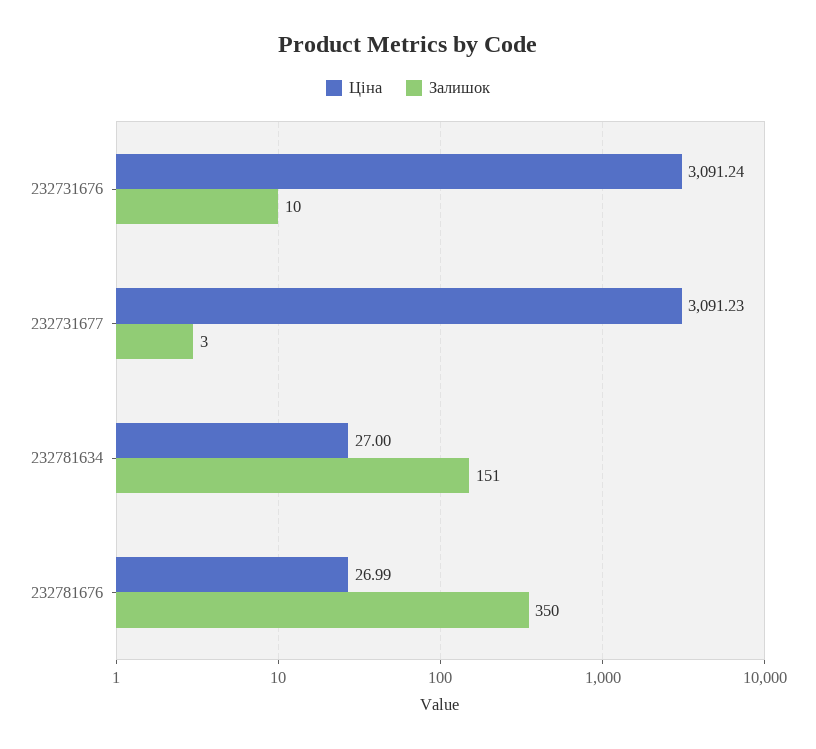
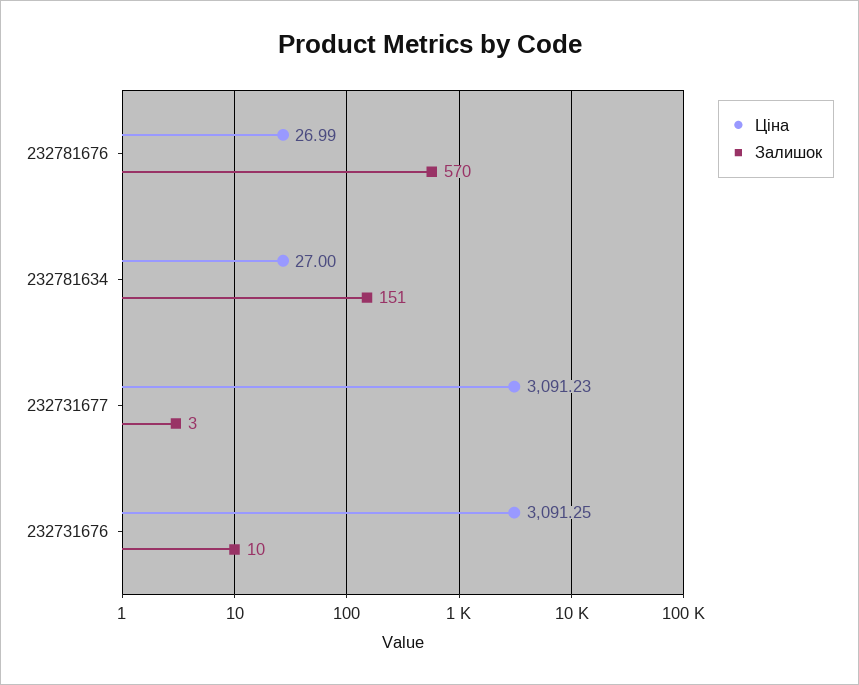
  {
    "Ціна": {
-     "232731676": 3091.24,
+     "232731676": 3091.25,
      "232731677": 3091.23,
      "232781634": 27,
      "232781676": 26.99
    },
    "Залишок": {
      "232731676": 10,
      "232731677": 3,
      "232781634": 151,
-     "232781676": 350
+     "232781676": 570
    }
  }

